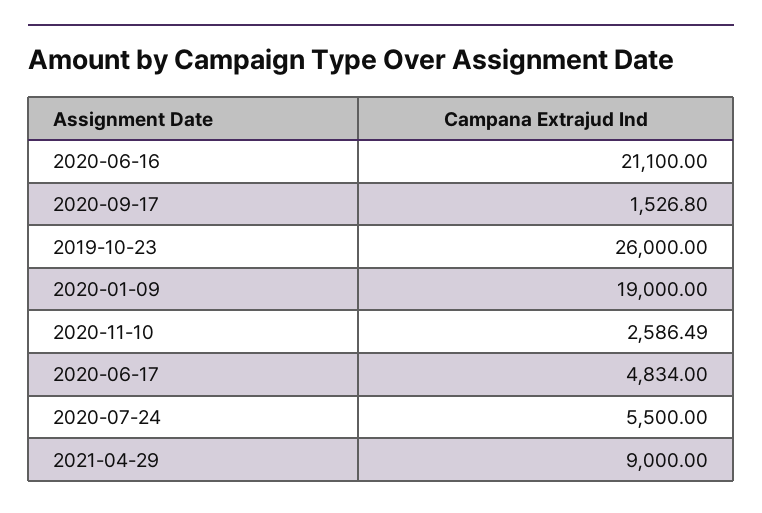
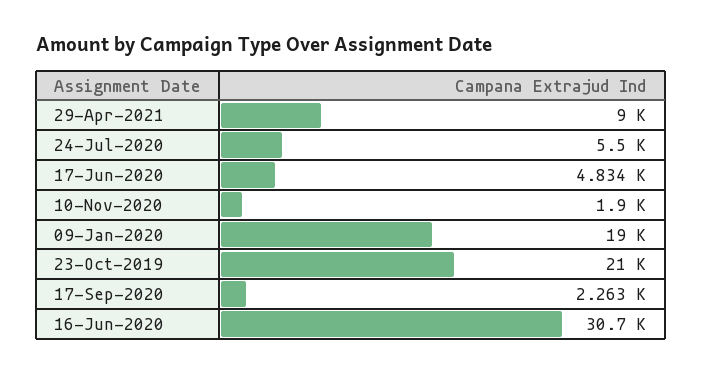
  {
-   "2020-06-16": 21100,
+   "2020-06-16": 30700,
-   "2020-09-17": 1526.8,
+   "2020-09-17": 2263,
-   "2019-10-23": 26000,
+   "2019-10-23": 21000,
    "2020-01-09": 19000,
-   "2020-11-10": 2586.49,
+   "2020-11-10": 1900,
    "2020-06-17": 4834,
    "2020-07-24": 5500,
    "2021-04-29": 9000
  }

